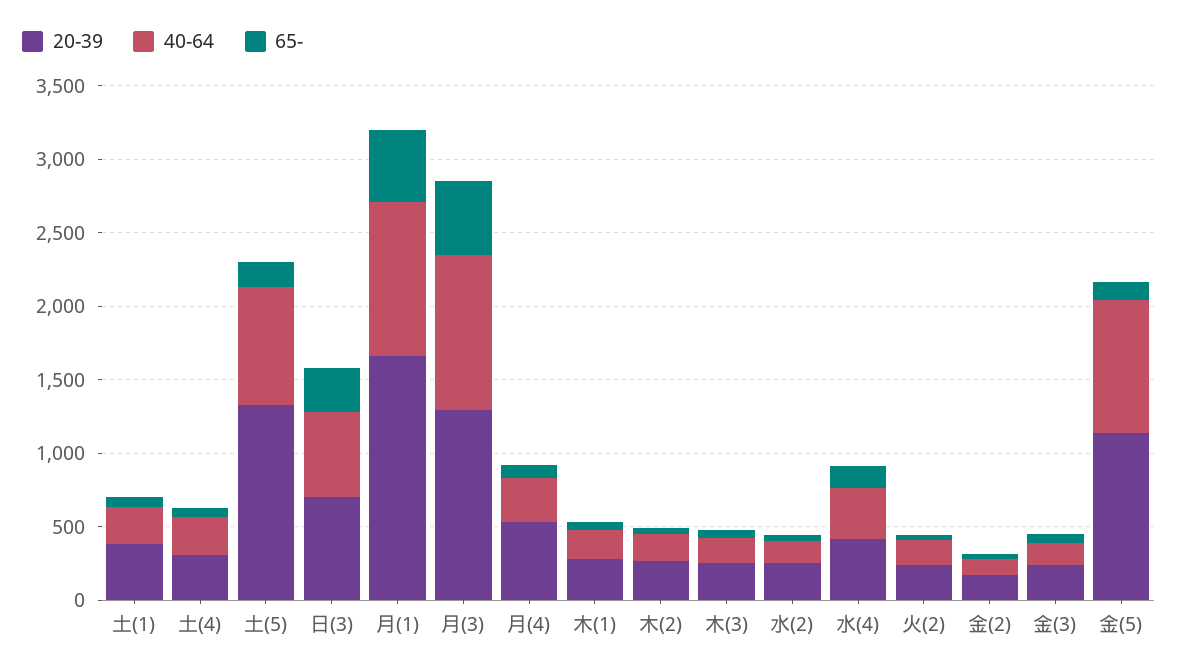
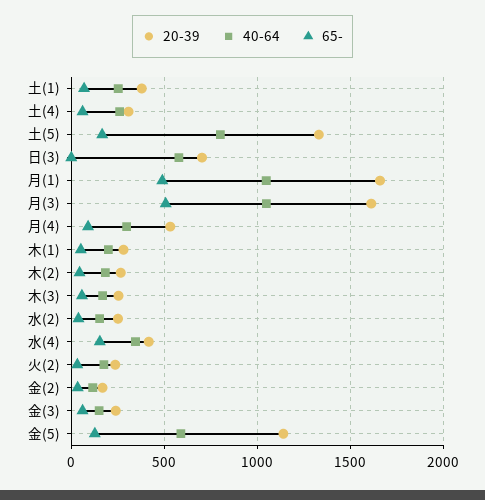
  {
    "20-39": {
      "土(1)": 400,
      "土(4)": 300,
      "土(5)": 1350,
      "日(3)": 700,
      "月(1)": 1650,
-     "月(3)": 1300,
+     "月(3)": 1600,
      "月(4)": 550,
      "木(1)": 300,
      "木(2)": 250,
      "木(3)": 250,
      "水(2)": 250,
      "水(4)": 400,
      "火(2)": 250,
      "金(2)": 150,
      "金(3)": 250,
      "金(5)": 1150
    },
    "40-64": {
      "土(1)": 250,
      "土(4)": 250,
      "土(5)": 800,
      "日(3)": 600,
      "月(1)": 1050,
      "月(3)": 1050,
      "月(4)": 300,
      "木(1)": 200,
      "木(2)": 200,
      "木(3)": 150,
      "水(2)": 150,
      "水(4)": 350,
      "火(2)": 200,
      "金(2)": 100,
      "金(3)": 150,
-     "金(5)": 900
+     "金(5)": 600
    },
    "65-": {
      "土(1)": 50,
      "土(4)": 50,
      "土(5)": 150,
-     "日(3)": 300,
+     "日(3)": 0,
      "月(1)": 500,
      "月(3)": 500,
      "月(4)": 100,
      "木(1)": 50,
      "木(2)": 50,
      "木(3)": 50,
      "水(2)": 50,
      "水(4)": 150,
      "火(2)": 50,
      "金(2)": 50,
      "金(3)": 50,
      "金(5)": 150
    }
  }

